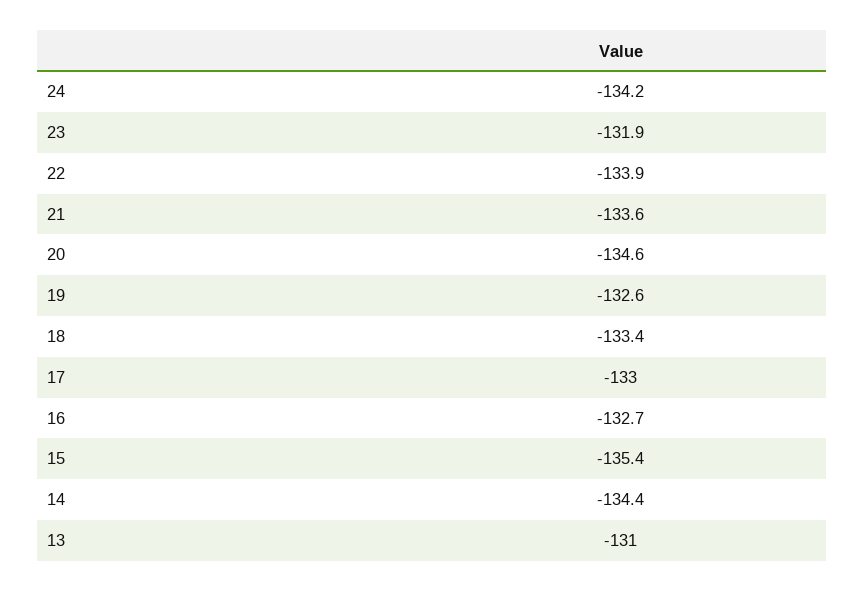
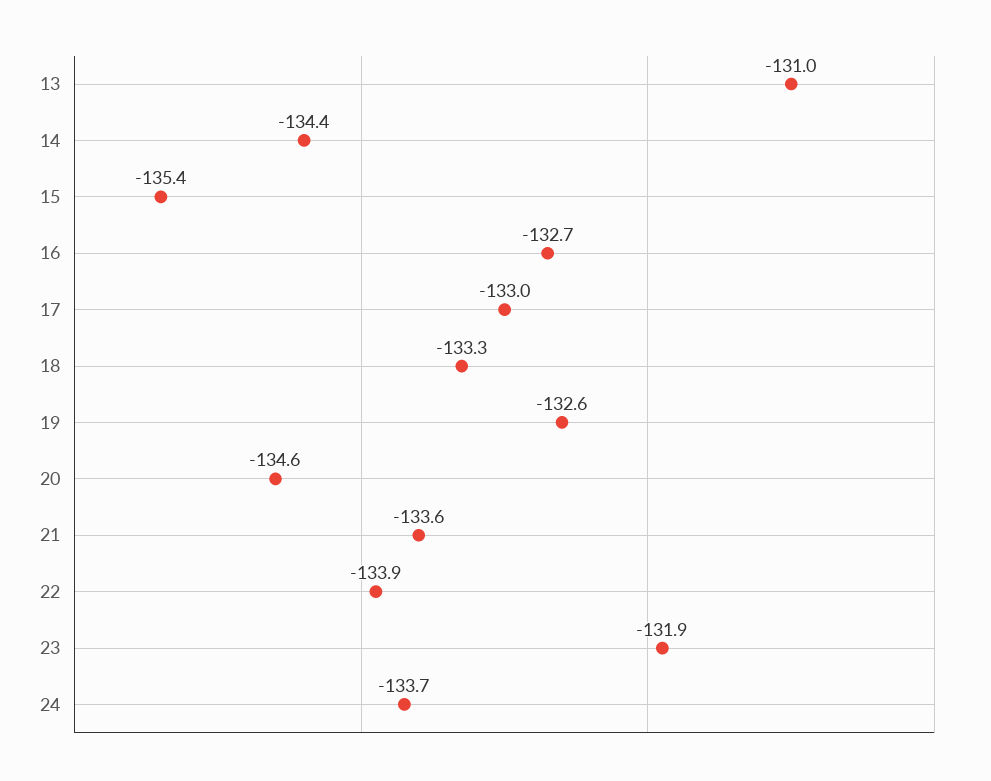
  {
-   "24": -134.2,
+   "24": -133.7,
    "23": -131.9,
    "22": -133.9,
    "21": -133.6,
    "20": -134.6,
    "19": -132.6,
-   "18": -133.4,
+   "18": -133.3,
    "17": -133,
    "16": -132.7,
    "15": -135.4,
    "14": -134.4,
    "13": -131
  }

